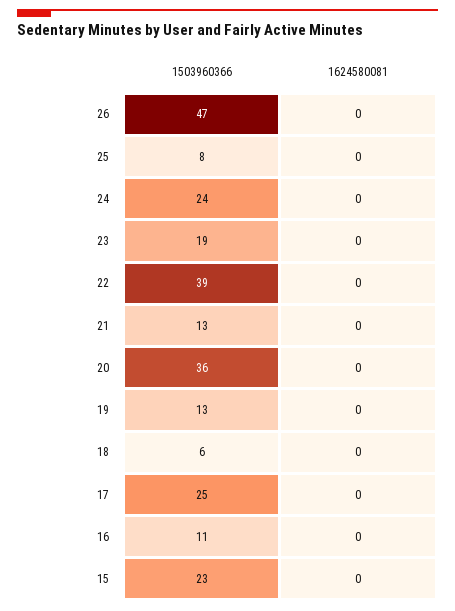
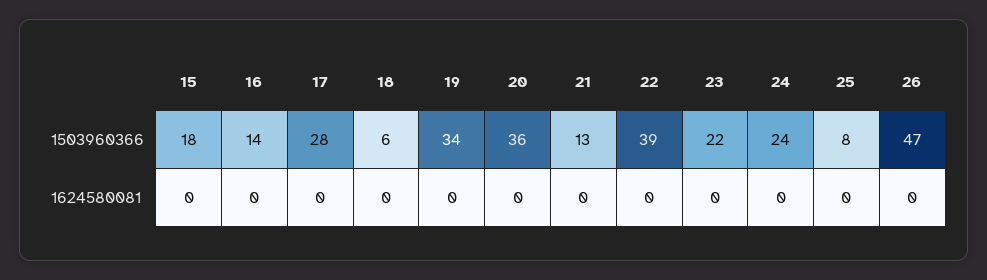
  {
    "1503960366": {
      "26": 47,
      "25": 8,
      "24": 24,
-     "23": 19,
+     "23": 22,
      "22": 39,
      "21": 13,
      "20": 36,
-     "19": 13,
+     "19": 34,
      "18": 6,
-     "17": 25,
+     "17": 28,
-     "16": 11,
+     "16": 14,
-     "15": 23
+     "15": 18
    },
    "1624580081": {
      "26": 0,
      "25": 0,
      "24": 0,
      "23": 0,
      "22": 0,
      "21": 0,
      "20": 0,
      "19": 0,
      "18": 0,
      "17": 0,
      "16": 0,
      "15": 0
    }
  }

